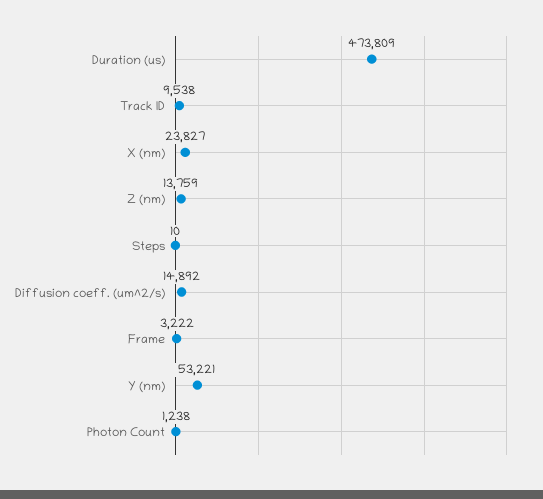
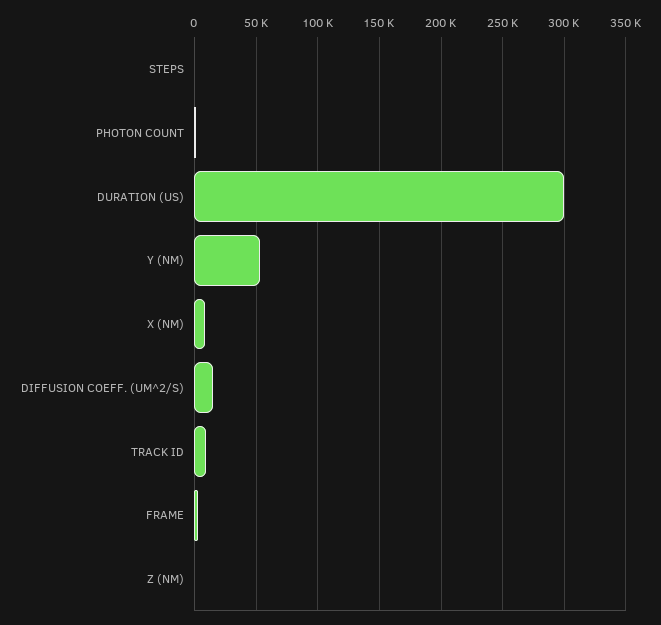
  {
-   "Duration (us)": 473809,
+   "Duration (us)": 300000,
    "Track ID": 9538,
-   "X (nm)": 23827,
+   "X (nm)": 10000,
-   "Z (nm)": 13759,
+   "Z (nm)": 0,
    "Steps": 10,
    "Diffusion coeff. (um^2/s)": 14892,
    "Frame": 3222,
    "Y (nm)": 53221,
    "Photon Count": 1238
  }

